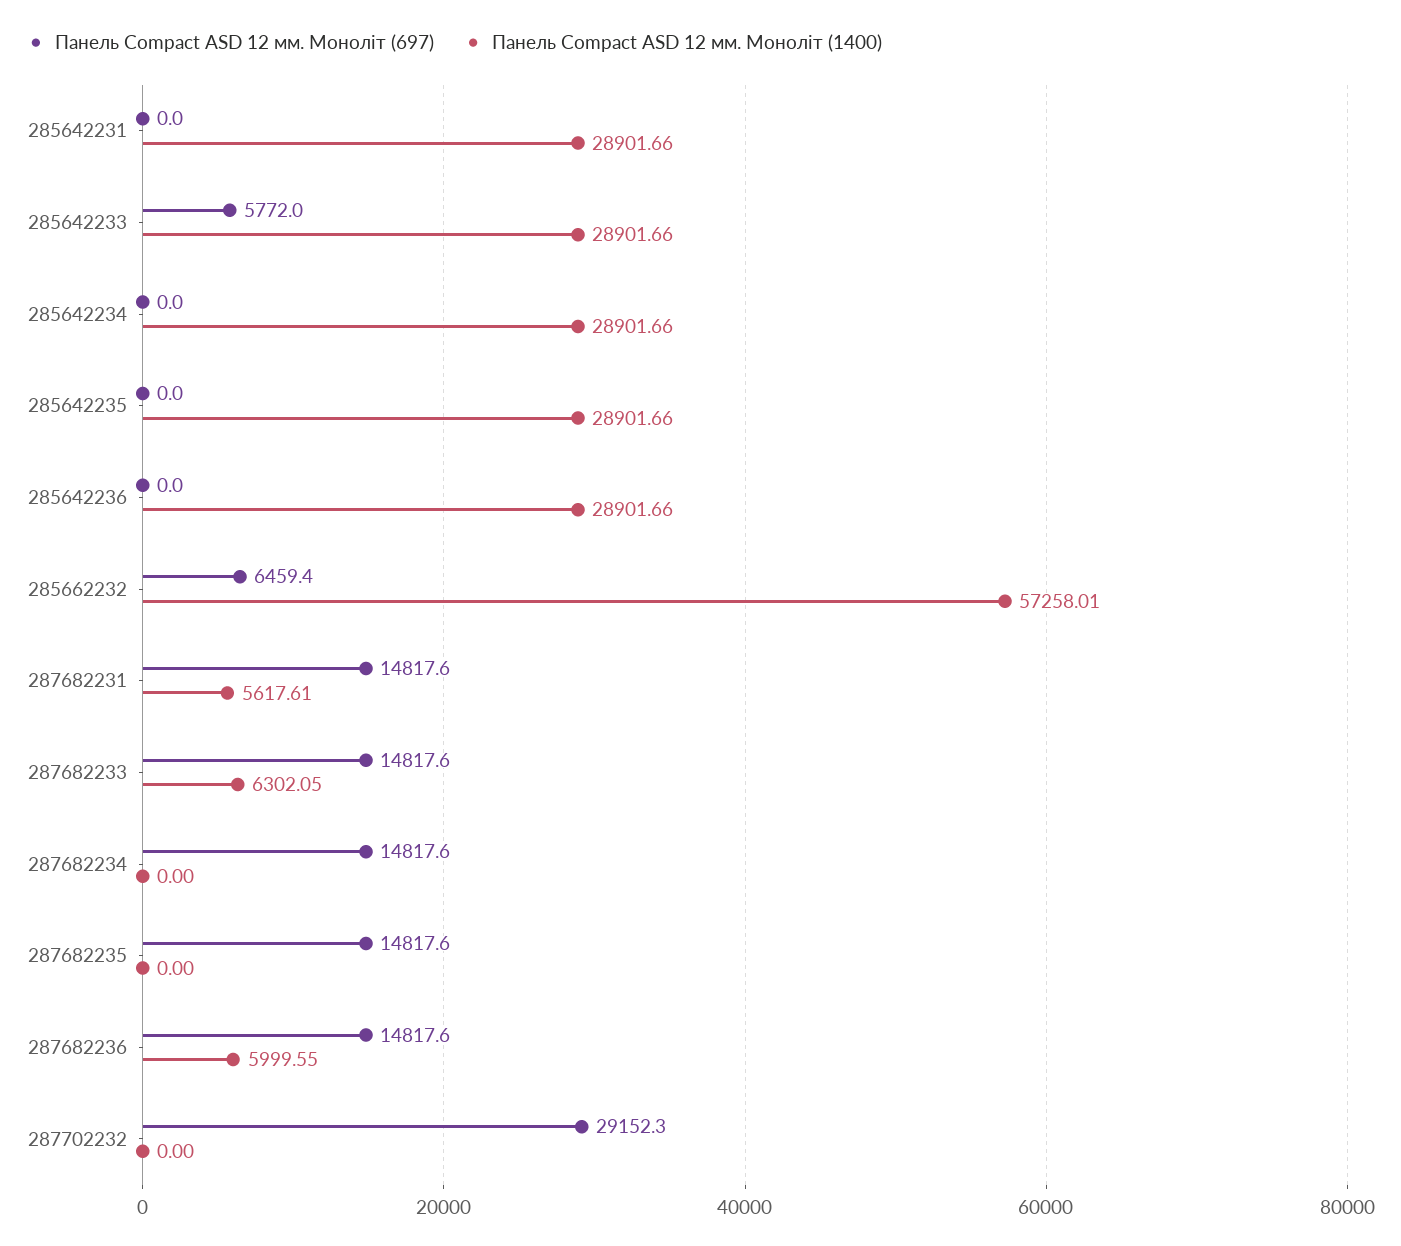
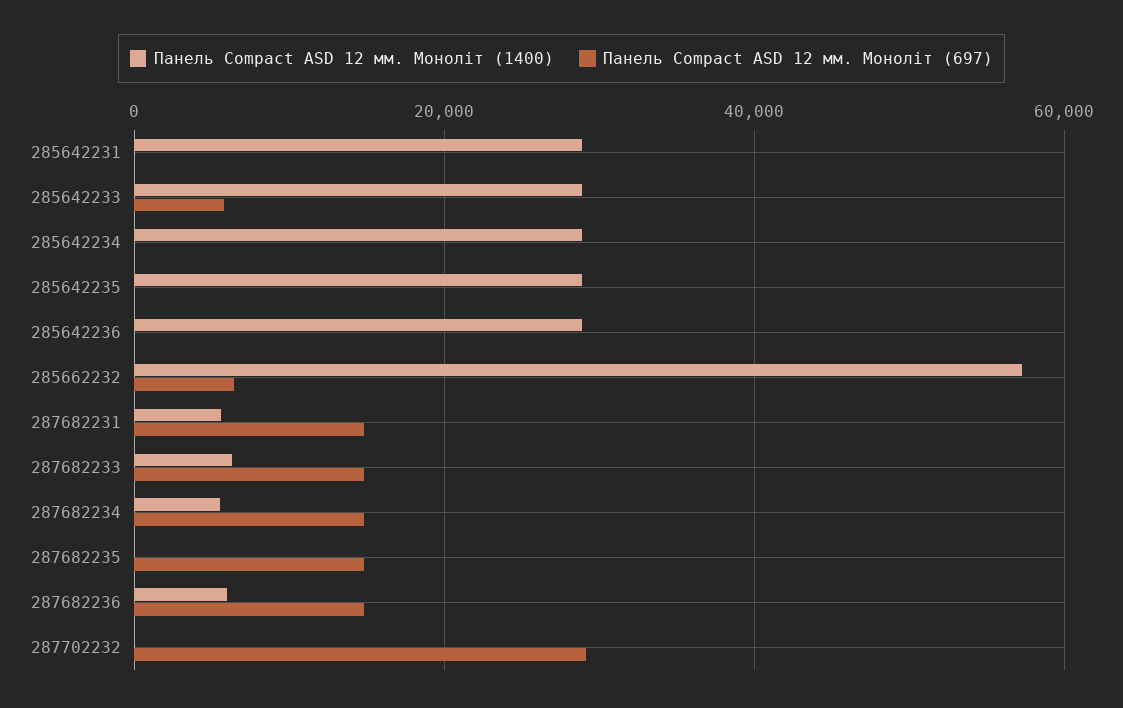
  {
    "Панель Сompact ASD 12 мм. Моноліт (697)": {
      "285642231": 0,
      "285642233": 5772,
      "285642234": 0,
      "285642235": 0,
      "285642236": 0,
      "285662232": 6459.4,
      "287682231": 14817.6,
      "287682233": 14817.6,
      "287682234": 14817.6,
      "287682235": 14817.6,
      "287682236": 14817.6,
      "287702232": 29152.3
    },
    "Панель Сompact ASD 12 мм. Моноліт (1400)": {
      "285642231": 28901.66,
      "285642233": 28901.66,
      "285642234": 28901.66,
      "285642235": 28901.66,
      "285642236": 28901.66,
      "285662232": 57258.01,
      "287682231": 5617.61,
      "287682233": 6302.05,
-     "287682234": 0,
+     "287682234": 6000,
      "287682235": 0,
      "287682236": 5999.55,
      "287702232": 0
    }
  }

